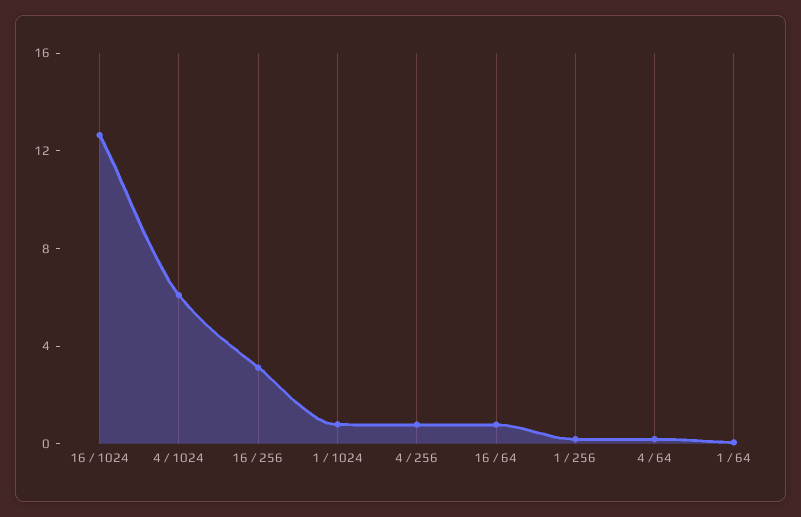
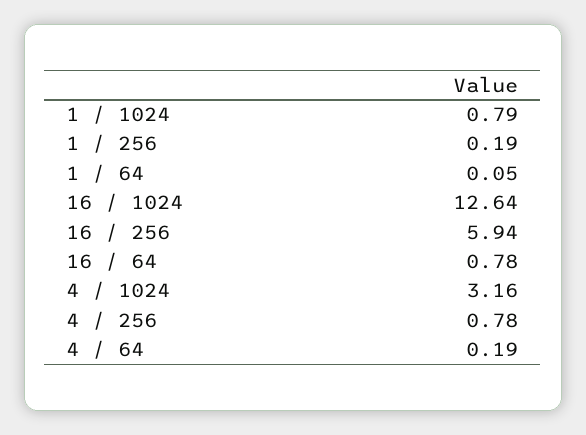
  {
    "16 / 1024": 12.64,
-   "4 / 1024": 6,
+   "4 / 1024": 3.16,
-   "16 / 256": 3,
+   "16 / 256": 5.94,
    "1 / 1024": 0.79,
    "4 / 256": 0.78,
    "16 / 64": 0.78,
    "1 / 256": 0.19,
    "4 / 64": 0.19,
    "1 / 64": 0.05
  }

